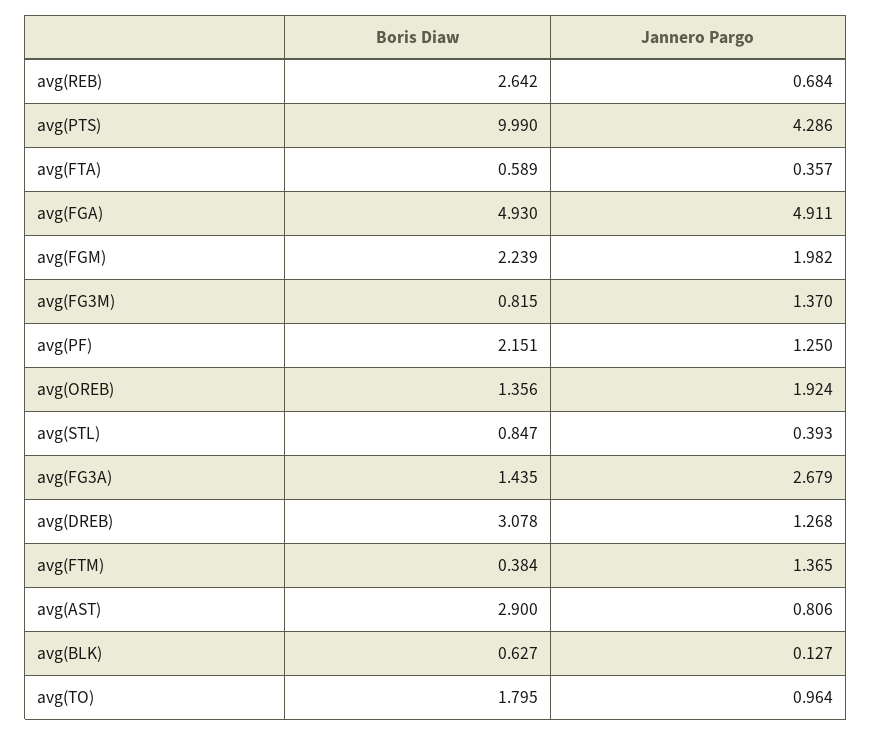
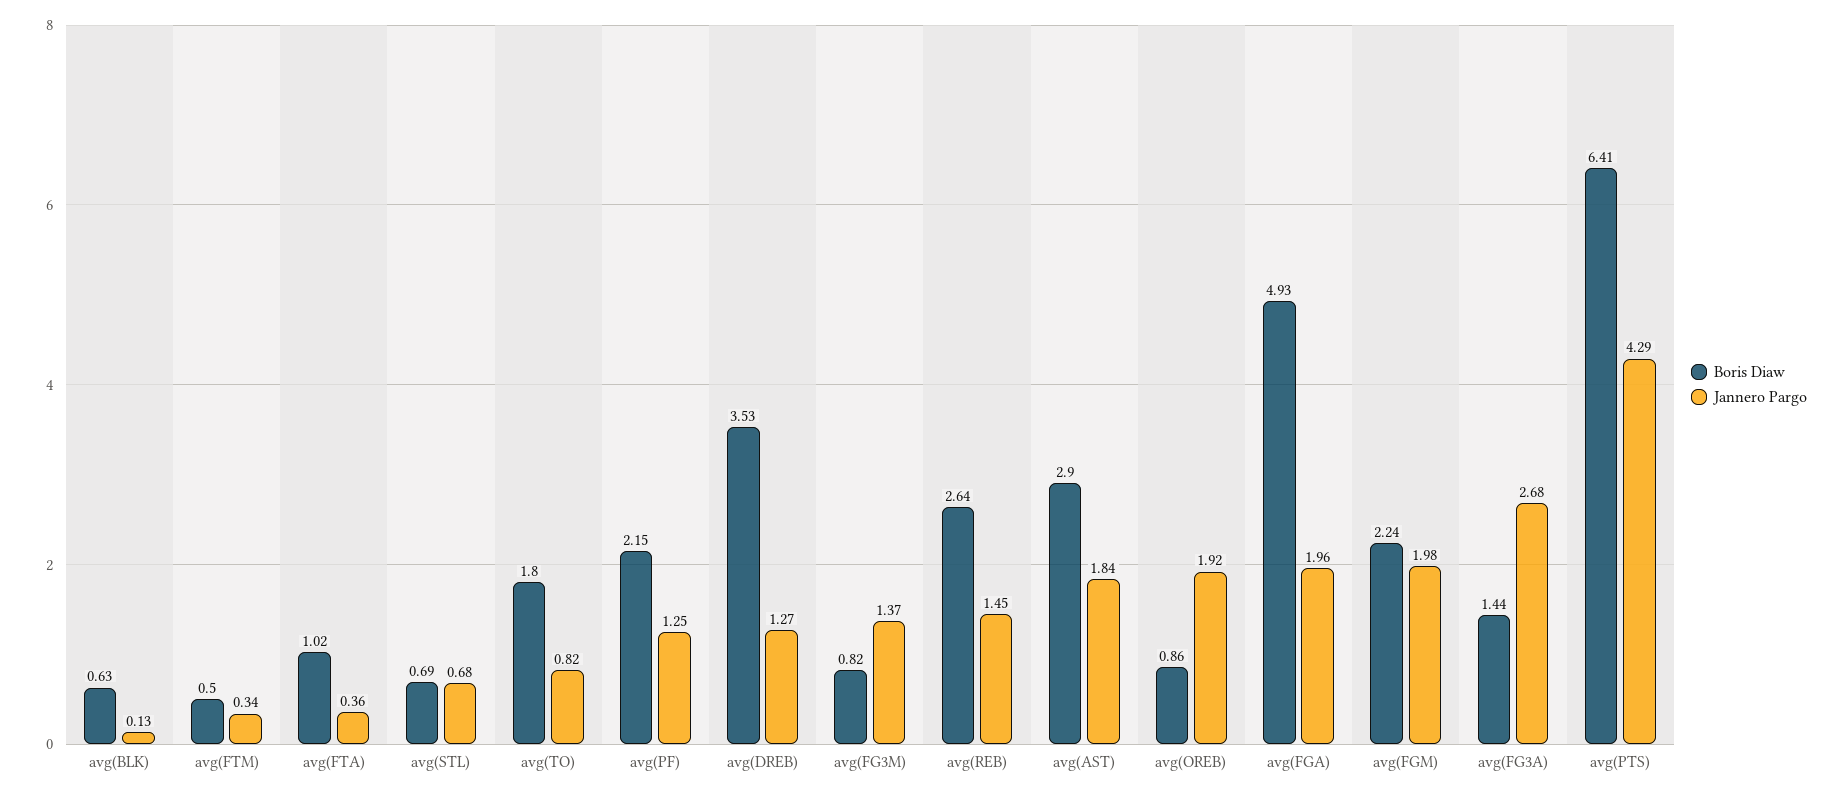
  {
    "Boris Diaw": {
      "avg(REB)": 2.642,
-     "avg(PTS)": 9.99,
+     "avg(PTS)": 6.41,
-     "avg(FTA)": 0.589,
+     "avg(FTA)": 1.02,
      "avg(FGA)": 4.93,
      "avg(FGM)": 2.239,
      "avg(FG3M)": 0.815,
      "avg(PF)": 2.151,
-     "avg(OREB)": 1.356,
+     "avg(OREB)": 0.86,
-     "avg(STL)": 0.847,
+     "avg(STL)": 0.69,
      "avg(FG3A)": 1.435,
-     "avg(DREB)": 3.078,
+     "avg(DREB)": 3.53,
-     "avg(FTM)": 0.384,
+     "avg(FTM)": 0.5,
      "avg(AST)": 2.9,
      "avg(BLK)": 0.627,
      "avg(TO)": 1.795
    },
    "Jannero Pargo": {
-     "avg(REB)": 0.684,
+     "avg(REB)": 1.45,
      "avg(PTS)": 4.286,
      "avg(FTA)": 0.357,
-     "avg(FGA)": 4.911,
+     "avg(FGA)": 1.96,
      "avg(FGM)": 1.982,
      "avg(FG3M)": 1.37,
      "avg(PF)": 1.25,
      "avg(OREB)": 1.924,
-     "avg(STL)": 0.393,
+     "avg(STL)": 0.68,
      "avg(FG3A)": 2.679,
      "avg(DREB)": 1.268,
-     "avg(FTM)": 1.365,
+     "avg(FTM)": 0.34,
-     "avg(AST)": 0.806,
+     "avg(AST)": 1.84,
      "avg(BLK)": 0.127,
-     "avg(TO)": 0.964
+     "avg(TO)": 0.82
    }
  }

